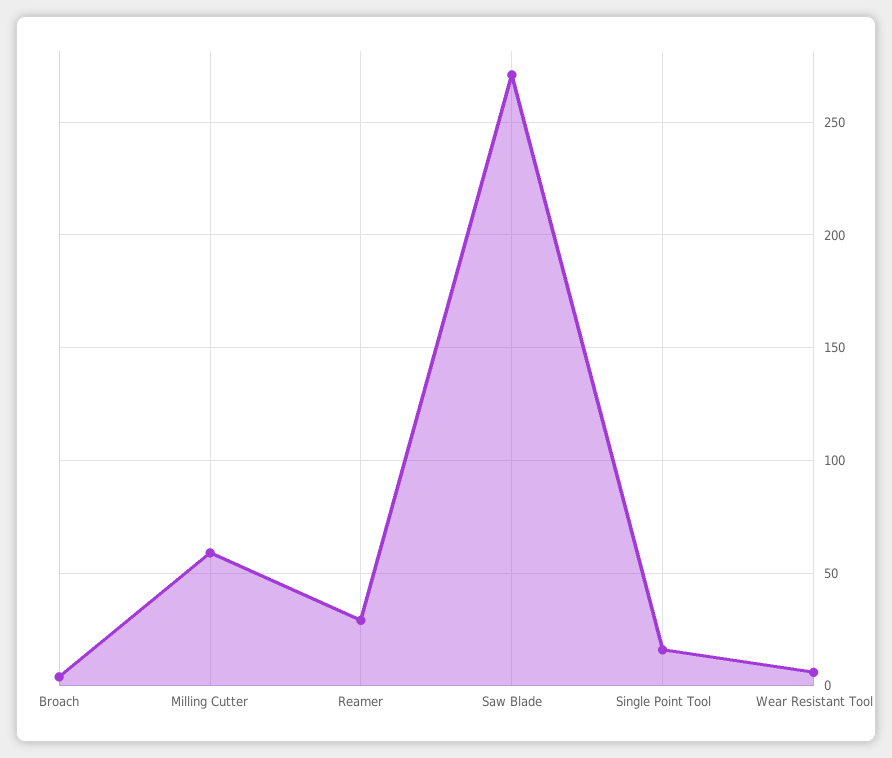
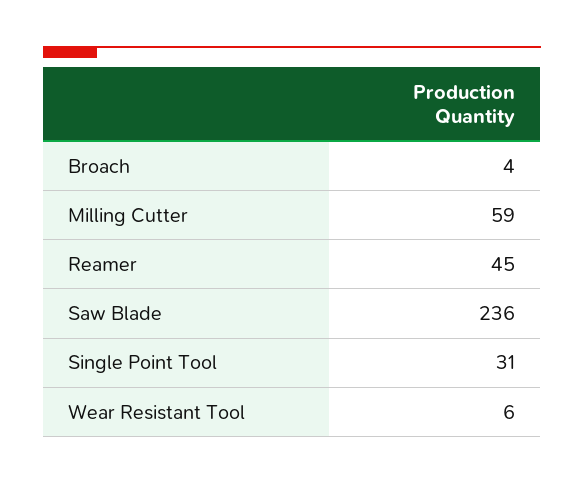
  {
    "Broach": 4,
    "Milling Cutter": 59,
-   "Reamer": 30,
+   "Reamer": 45,
-   "Saw Blade": 270,
+   "Saw Blade": 236,
-   "Single Point Tool": 15,
+   "Single Point Tool": 31,
    "Wear Resistant Tool": 6
  }

